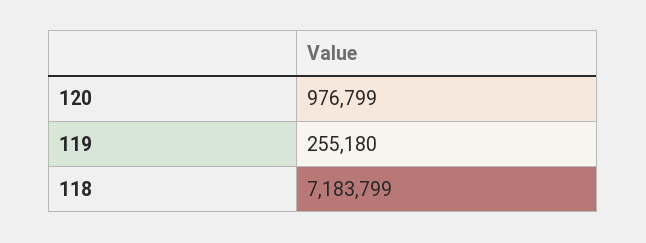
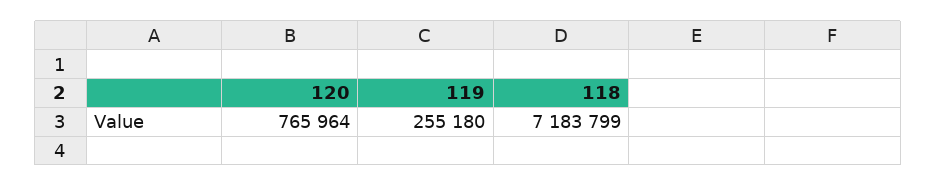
  {
-   "120": 976799,
+   "120": 765964,
    "119": 255180,
    "118": 7183799
  }

